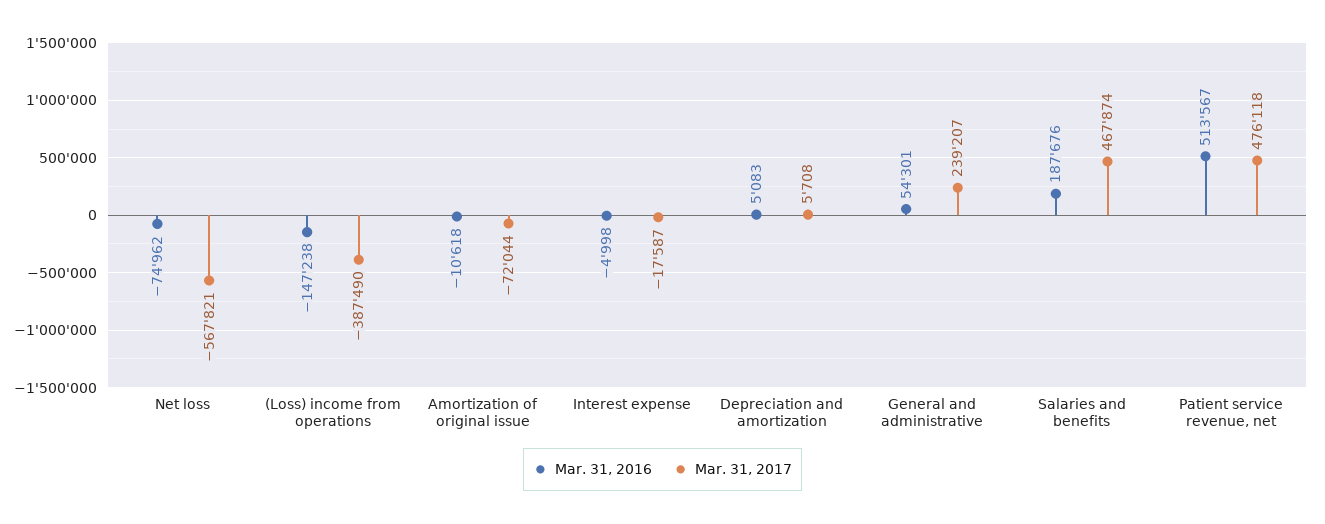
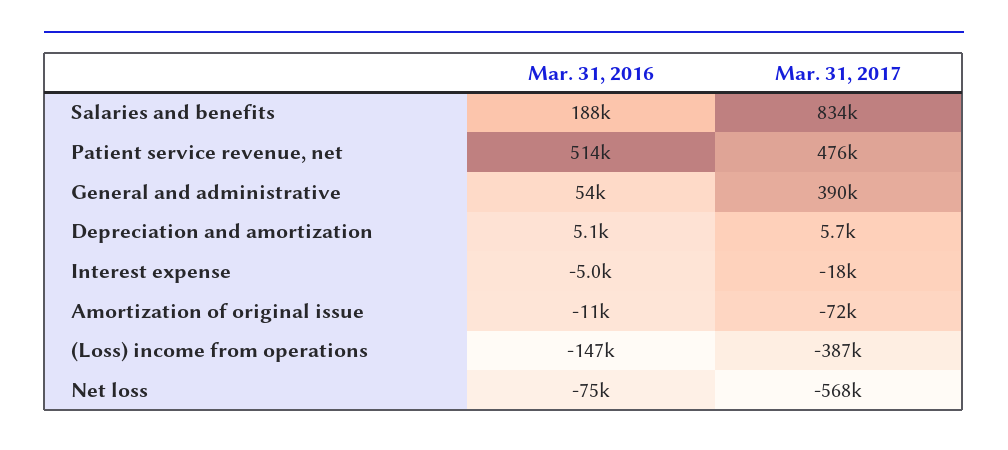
  {
    "Mar. 31, 2016": {
      "Net loss": -74962,
      "(Loss) income from operations": -147238,
      "Amortization of original issue": -10618,
      "Interest expense": -4998,
      "Depreciation and amortization": 5083,
      "General and administrative": 54301,
      "Salaries and benefits": 187676,
      "Patient service revenue, net": 513567
    },
    "Mar. 31, 2017": {
      "Net loss": -567821,
      "(Loss) income from operations": -387490,
      "Amortization of original issue": -72044,
      "Interest expense": -17587,
      "Depreciation and amortization": 5708,
-     "General and administrative": 239207,
+     "General and administrative": 390000,
-     "Salaries and benefits": 467874,
+     "Salaries and benefits": 834000,
      "Patient service revenue, net": 476118
    }
  }

